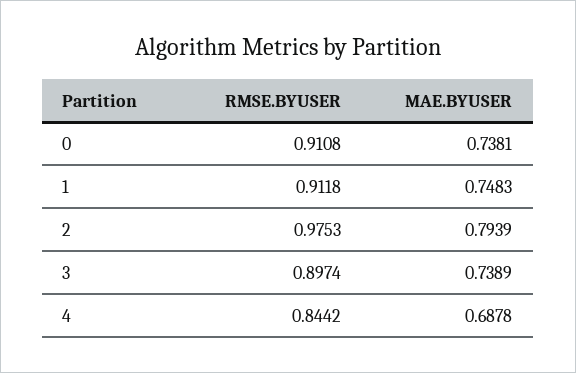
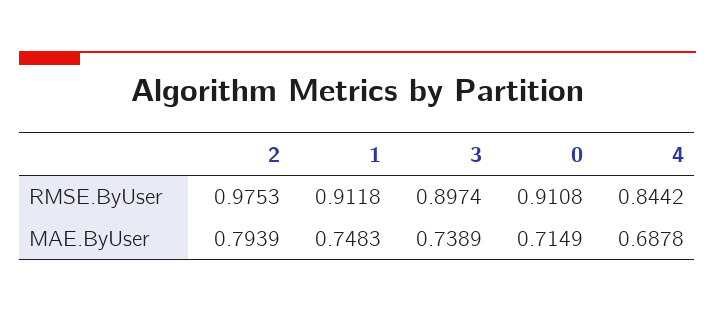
  {
    "RMSE.BYUSER": {
      "0": 0.9108,
      "1": 0.9118,
      "2": 0.9753,
      "3": 0.8974,
      "4": 0.8442
    },
    "MAE.BYUSER": {
-     "0": 0.7381,
+     "0": 0.7149,
      "1": 0.7483,
      "2": 0.7939,
      "3": 0.7389,
      "4": 0.6878
    }
  }

